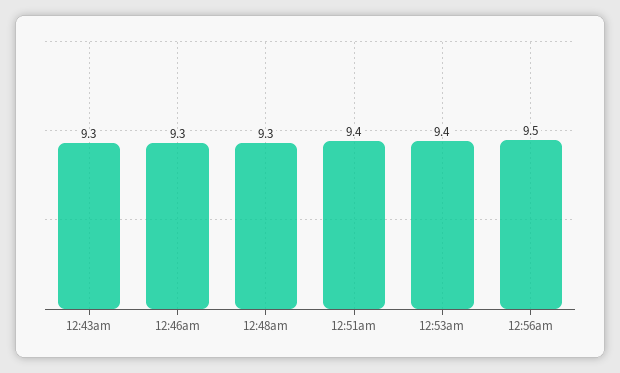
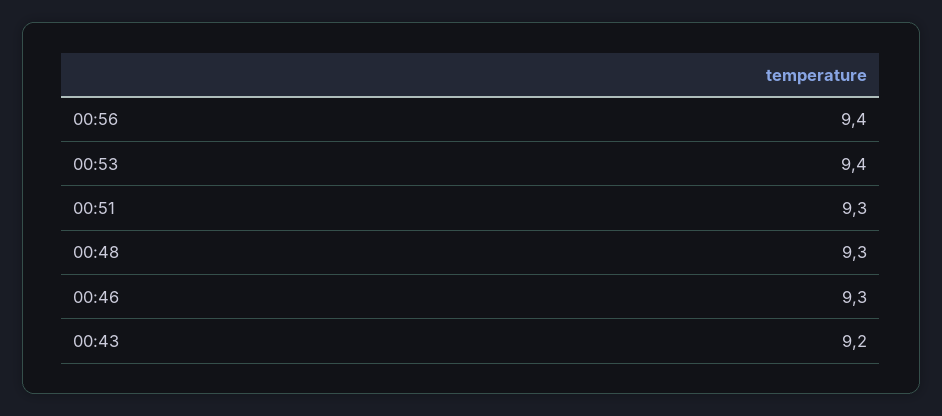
  {
-   "12:43am": 9.3,
+   "12:43am": 9.2,
    "12:46am": 9.3,
    "12:48am": 9.3,
-   "12:51am": 9.4,
+   "12:51am": 9.3,
    "12:53am": 9.4,
-   "12:56am": 9.5
+   "12:56am": 9.4
  }

